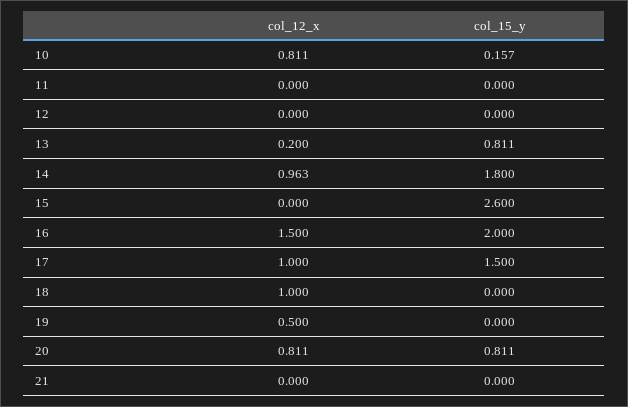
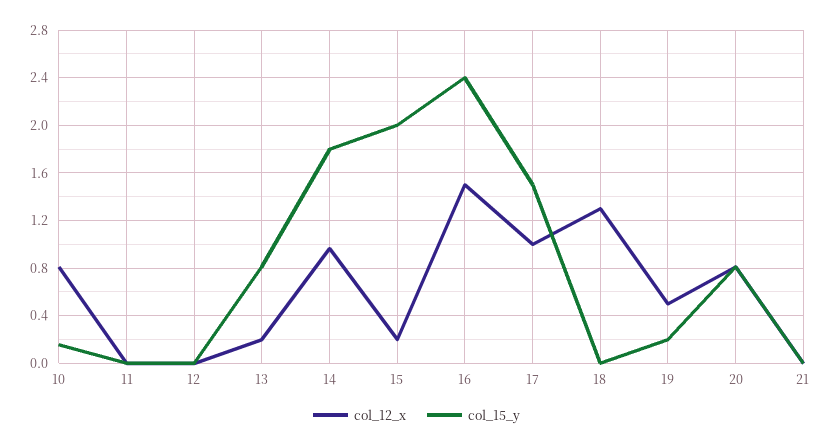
  {
    "col_12_x": {
      "10": 0.811,
      "11": 0,
      "12": 0,
      "13": 0.2,
      "14": 0.963,
-     "15": 0,
+     "15": 0.2,
      "16": 1.5,
      "17": 1,
-     "18": 1,
+     "18": 1.3,
      "19": 0.5,
      "20": 0.811,
      "21": 0
    },
    "col_15_y": {
      "10": 0.157,
      "11": 0,
      "12": 0,
      "13": 0.811,
      "14": 1.8,
-     "15": 2.6,
+     "15": 2,
-     "16": 2,
+     "16": 2.4,
      "17": 1.5,
      "18": 0,
-     "19": 0,
+     "19": 0.2,
      "20": 0.811,
      "21": 0
    }
  }

